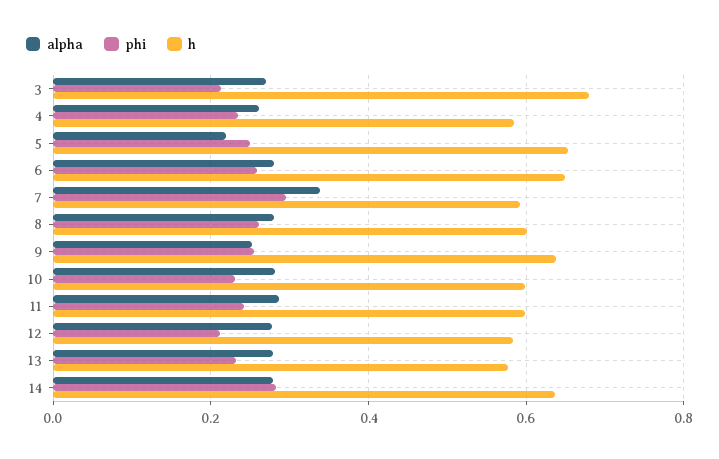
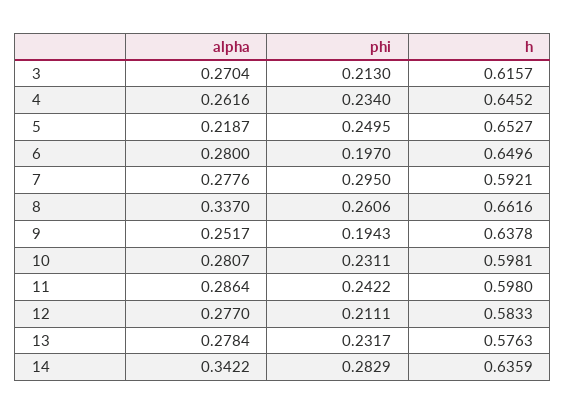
  {
    "alpha": {
      "3": 0.2704,
      "4": 0.2616,
      "5": 0.2187,
      "6": 0.28,
-     "7": 0.34,
+     "7": 0.2776,
-     "8": 0.28,
+     "8": 0.337,
      "9": 0.2517,
      "10": 0.2807,
      "11": 0.2864,
      "12": 0.277,
      "13": 0.2784,
-     "14": 0.28
+     "14": 0.3422
    },
    "phi": {
      "3": 0.213,
      "4": 0.234,
      "5": 0.2495,
-     "6": 0.26,
+     "6": 0.197,
      "7": 0.295,
      "8": 0.2606,
-     "9": 0.26,
+     "9": 0.1943,
      "10": 0.2311,
      "11": 0.2422,
      "12": 0.2111,
      "13": 0.2317,
      "14": 0.2829
    },
    "h": {
-     "3": 0.68,
+     "3": 0.6157,
-     "4": 0.58,
+     "4": 0.6452,
      "5": 0.6527,
      "6": 0.6496,
      "7": 0.5921,
-     "8": 0.6,
+     "8": 0.6616,
      "9": 0.6378,
      "10": 0.5981,
      "11": 0.598,
      "12": 0.5833,
      "13": 0.5763,
      "14": 0.6359
    }
  }

